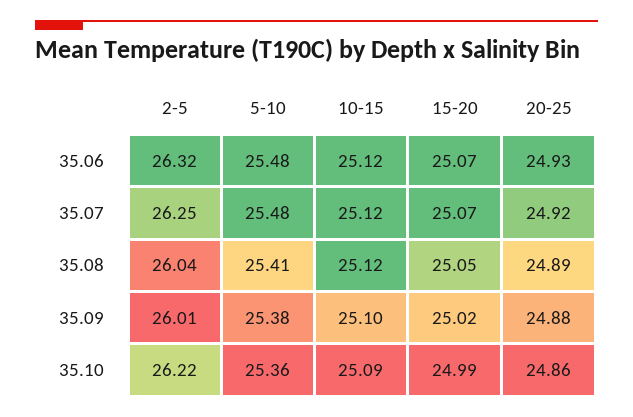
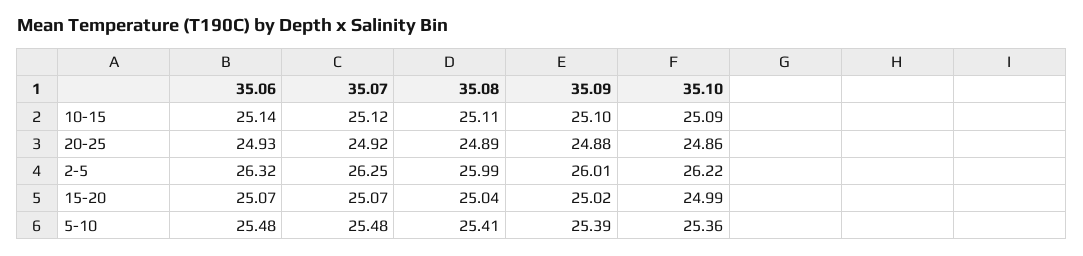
  {
    "2-5": {
      "35.06": 26.32,
      "35.07": 26.25,
-     "35.08": 26.04,
+     "35.08": 25.99,
      "35.09": 26.01,
      "35.10": 26.22
    },
    "5-10": {
      "35.06": 25.48,
      "35.07": 25.48,
      "35.08": 25.41,
-     "35.09": 25.38,
+     "35.09": 25.39,
      "35.10": 25.36
    },
    "10-15": {
-     "35.06": 25.12,
+     "35.06": 25.14,
      "35.07": 25.12,
-     "35.08": 25.12,
+     "35.08": 25.11,
      "35.09": 25.1,
      "35.10": 25.09
    },
    "15-20": {
      "35.06": 25.07,
      "35.07": 25.07,
-     "35.08": 25.05,
+     "35.08": 25.04,
      "35.09": 25.02,
      "35.10": 24.99
    },
    "20-25": {
      "35.06": 24.93,
      "35.07": 24.92,
      "35.08": 24.89,
      "35.09": 24.88,
      "35.10": 24.86
    }
  }

